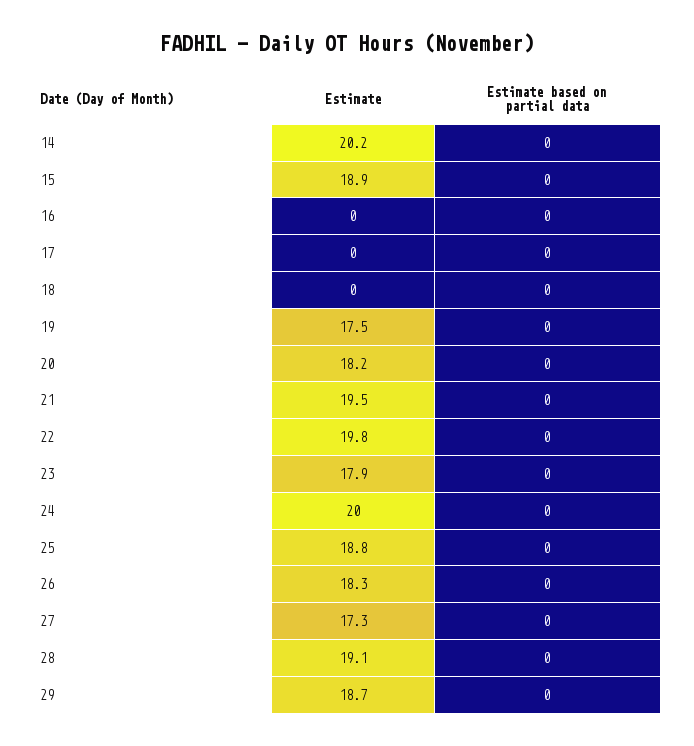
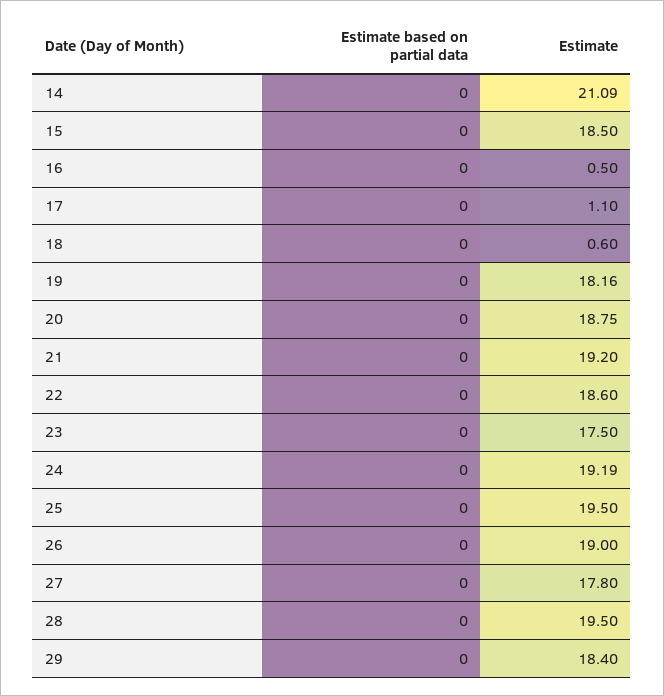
  {
    "Estimate": {
-     "14": 20.2,
+     "14": 21.09,
-     "15": 18.9,
+     "15": 18.5,
-     "16": 0,
+     "16": 0.5,
-     "17": 0,
+     "17": 1.1,
-     "18": 0,
+     "18": 0.6,
-     "19": 17.5,
+     "19": 18.16,
-     "20": 18.2,
+     "20": 18.75,
-     "21": 19.5,
+     "21": 19.2,
-     "22": 19.8,
+     "22": 18.6,
-     "23": 17.9,
+     "23": 17.5,
-     "24": 20,
+     "24": 19.19,
-     "25": 18.8,
+     "25": 19.5,
-     "26": 18.3,
+     "26": 19,
-     "27": 17.3,
+     "27": 17.8,
-     "28": 19.1,
+     "28": 19.5,
-     "29": 18.7
+     "29": 18.4
    },
    "Estimate based on partial data": {
      "14": 0,
      "15": 0,
      "16": 0,
      "17": 0,
      "18": 0,
      "19": 0,
      "20": 0,
      "21": 0,
      "22": 0,
      "23": 0,
      "24": 0,
      "25": 0,
      "26": 0,
      "27": 0,
      "28": 0,
      "29": 0
    }
  }

